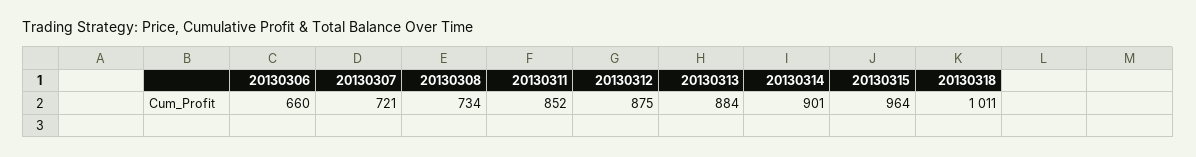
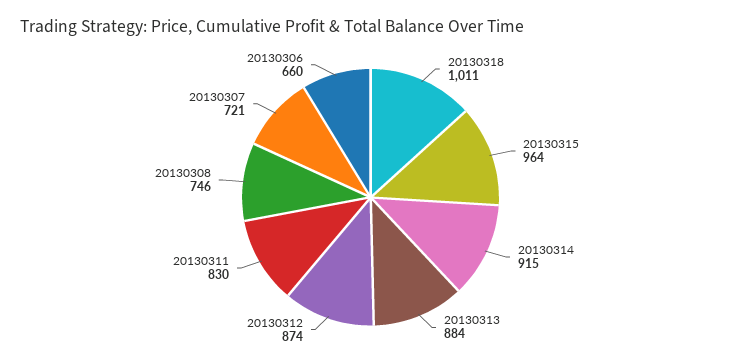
  {
    "20130306": 660,
    "20130307": 721,
-   "20130308": 734,
+   "20130308": 746,
-   "20130311": 852,
+   "20130311": 830,
-   "20130312": 875,
+   "20130312": 874,
    "20130313": 884,
-   "20130314": 901,
+   "20130314": 915,
    "20130315": 964,
    "20130318": 1011
  }

